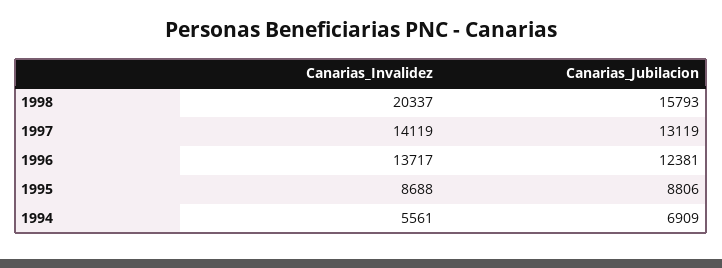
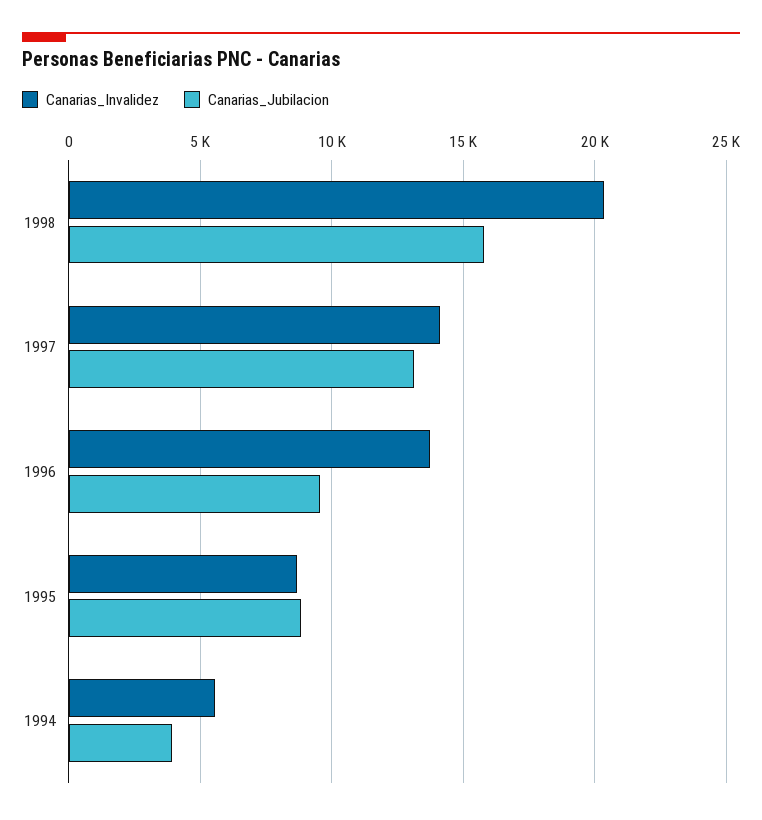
  {
    "Canarias_Invalidez": {
      "1998": 20337,
      "1997": 14119,
      "1996": 13717,
      "1995": 8688,
      "1994": 5561
    },
    "Canarias_Jubilacion": {
      "1998": 15793,
      "1997": 13119,
-     "1996": 12381,
+     "1996": 9500,
      "1995": 8806,
-     "1994": 6909
+     "1994": 4000
    }
  }

